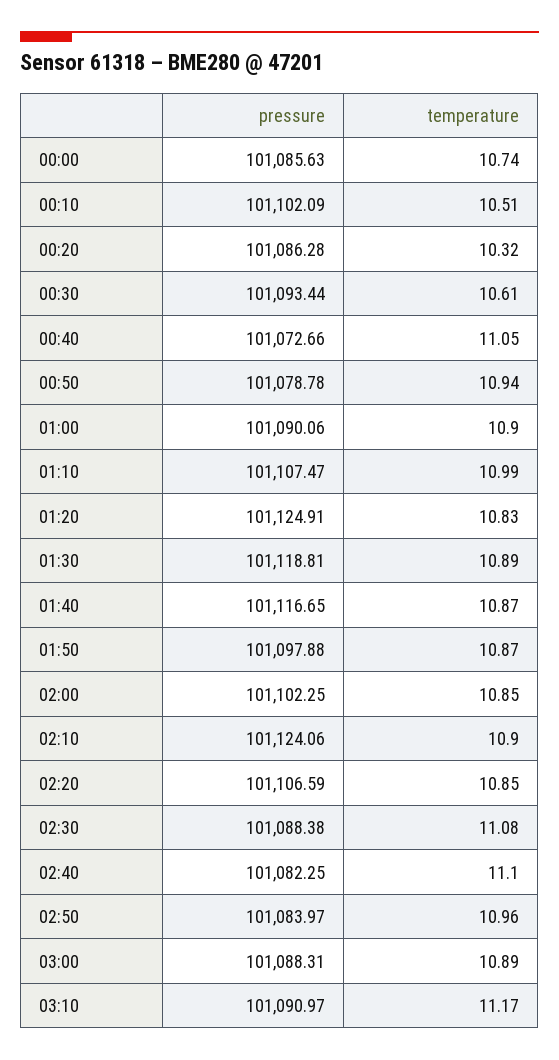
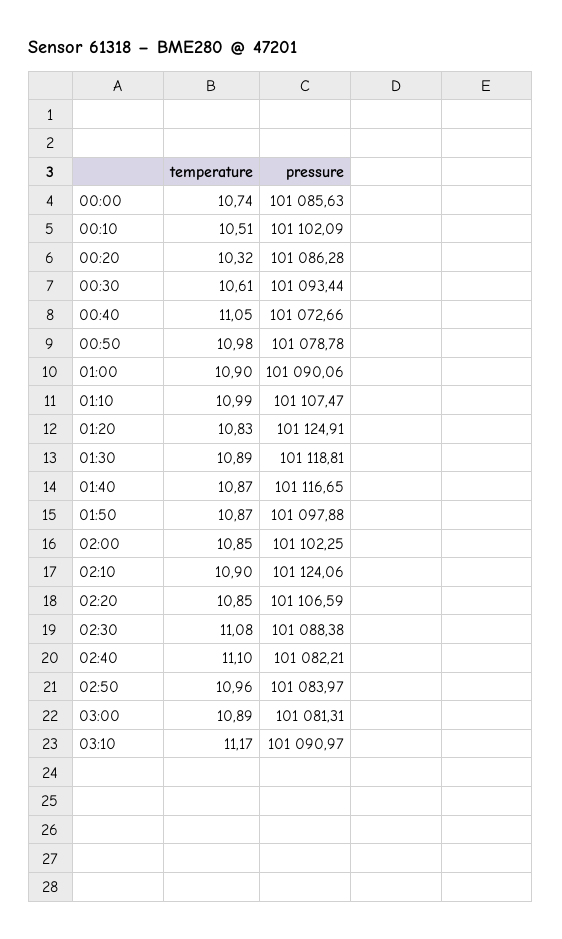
  {
    "pressure": {
      "00:00": 101085.63,
      "00:10": 101102.09,
      "00:20": 101086.28,
      "00:30": 101093.44,
      "00:40": 101072.66,
      "00:50": 101078.78,
      "01:00": 101090.06,
      "01:10": 101107.47,
      "01:20": 101124.91,
      "01:30": 101118.81,
      "01:40": 101116.65,
      "01:50": 101097.88,
      "02:00": 101102.25,
      "02:10": 101124.06,
      "02:20": 101106.59,
      "02:30": 101088.38,
-     "02:40": 101082.25,
+     "02:40": 101082.21,
      "02:50": 101083.97,
-     "03:00": 101088.31,
+     "03:00": 101081.31,
      "03:10": 101090.97
    },
    "temperature": {
      "00:00": 10.74,
      "00:10": 10.51,
      "00:20": 10.32,
      "00:30": 10.61,
      "00:40": 11.05,
-     "00:50": 10.94,
+     "00:50": 10.98,
      "01:00": 10.9,
      "01:10": 10.99,
      "01:20": 10.83,
      "01:30": 10.89,
      "01:40": 10.87,
      "01:50": 10.87,
      "02:00": 10.85,
      "02:10": 10.9,
      "02:20": 10.85,
      "02:30": 11.08,
      "02:40": 11.1,
      "02:50": 10.96,
      "03:00": 10.89,
      "03:10": 11.17
    }
  }

